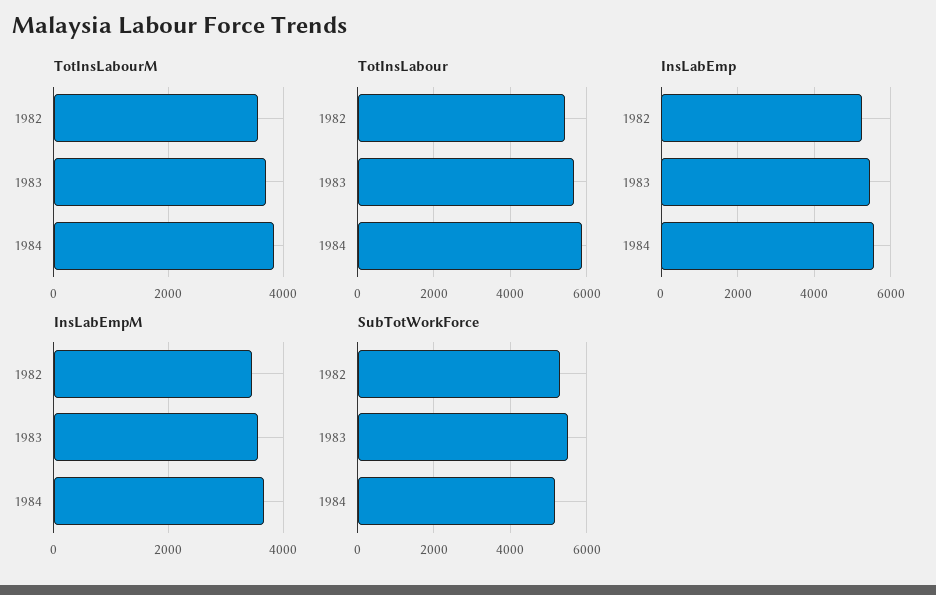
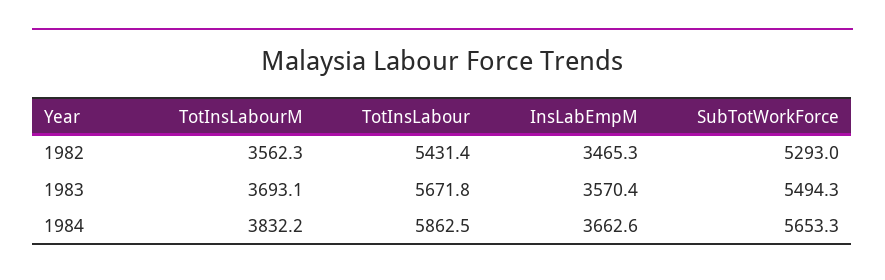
  {
    "TotInsLabourM": {
      "1982": 3562.3,
      "1983": 3693.1,
      "1984": 3832.2
    },
    "TotInsLabour": {
      "1982": 5431.4,
      "1983": 5671.8,
      "1984": 5862.5
    },
-   "InsLabEmp": {
-     "1982": 5200,
-     "1983": 5400,
-     "1984": 5600
-   },
    "InsLabEmpM": {
      "1982": 3465.3,
      "1983": 3570.4,
      "1984": 3662.6
    },
    "SubTotWorkForce": {
      "1982": 5293,
      "1983": 5494.3,
-     "1984": 5200
+     "1984": 5653.3
    }
  }

